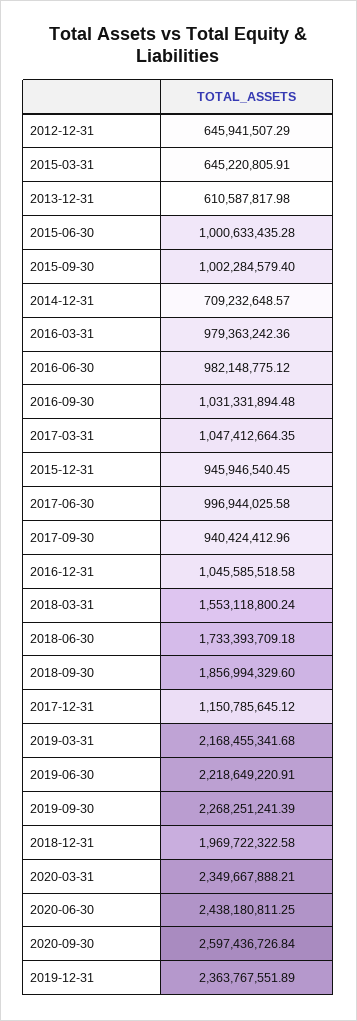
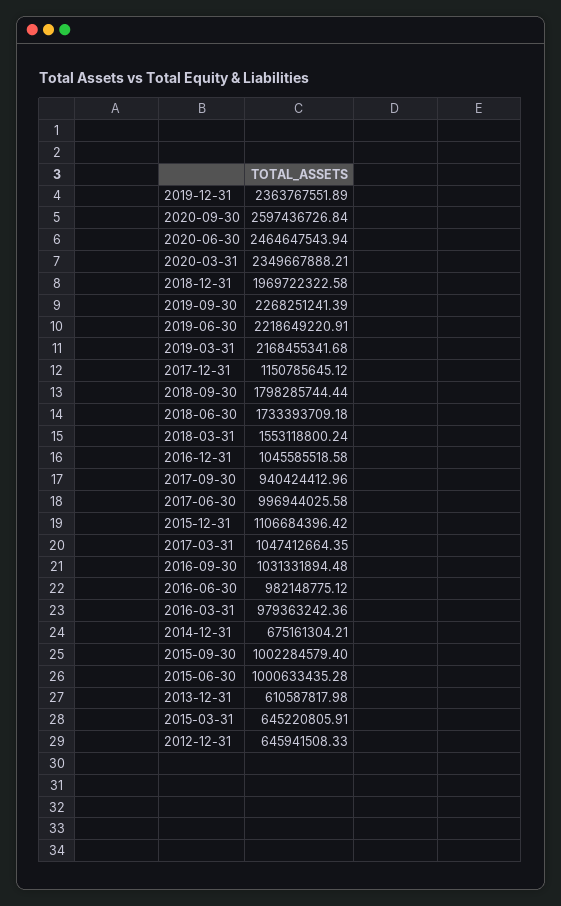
  {
-   "2012-12-31": 645941507.29,
+   "2012-12-31": 645941508.33,
    "2015-03-31": 645220805.91,
    "2013-12-31": 610587817.98,
    "2015-06-30": 1000633435.28,
    "2015-09-30": 1002284579.4,
-   "2014-12-31": 709232648.57,
+   "2014-12-31": 675161304.21,
    "2016-03-31": 979363242.36,
    "2016-06-30": 982148775.12,
    "2016-09-30": 1031331894.48,
    "2017-03-31": 1047412664.35,
-   "2015-12-31": 945946540.45,
+   "2015-12-31": 1106684396.42,
    "2017-06-30": 996944025.58,
    "2017-09-30": 940424412.96,
    "2016-12-31": 1045585518.58,
    "2018-03-31": 1553118800.24,
    "2018-06-30": 1733393709.18,
-   "2018-09-30": 1856994329.6,
+   "2018-09-30": 1798285744.44,
    "2017-12-31": 1150785645.12,
    "2019-03-31": 2168455341.68,
    "2019-06-30": 2218649220.91,
    "2019-09-30": 2268251241.39,
    "2018-12-31": 1969722322.58,
    "2020-03-31": 2349667888.21,
-   "2020-06-30": 2438180811.25,
+   "2020-06-30": 2464647543.94,
    "2020-09-30": 2597436726.84,
    "2019-12-31": 2363767551.89
  }

